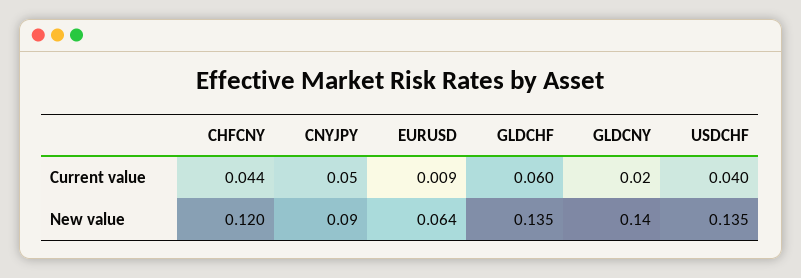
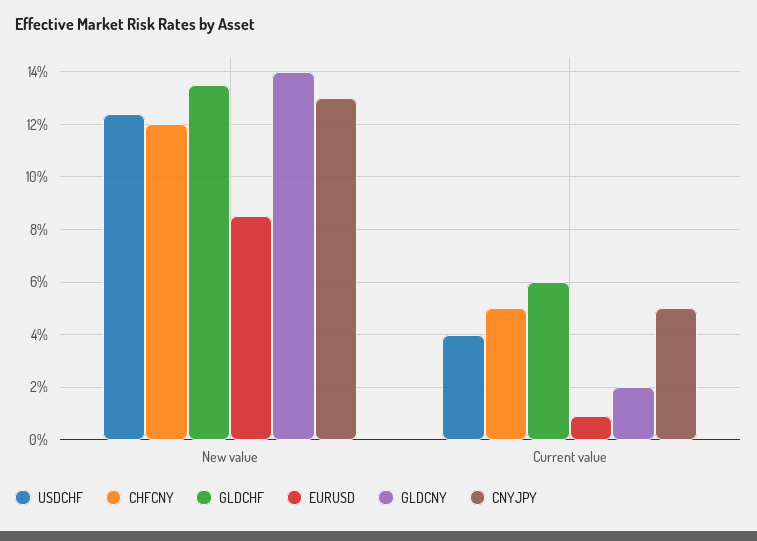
  {
    "CHFCNY": {
-     "Current value": 0.044,
+     "Current value": 0.05,
      "New value": 0.12
    },
    "CNYJPY": {
      "Current value": 0.05,
-     "New value": 0.09
+     "New value": 0.13
    },
    "EURUSD": {
      "Current value": 0.009,
-     "New value": 0.064
+     "New value": 0.085
    },
    "GLDCHF": {
      "Current value": 0.06,
      "New value": 0.135
    },
    "GLDCNY": {
      "Current value": 0.02,
      "New value": 0.14
    },
    "USDCHF": {
      "Current value": 0.04,
-     "New value": 0.135
+     "New value": 0.125
    }
  }

